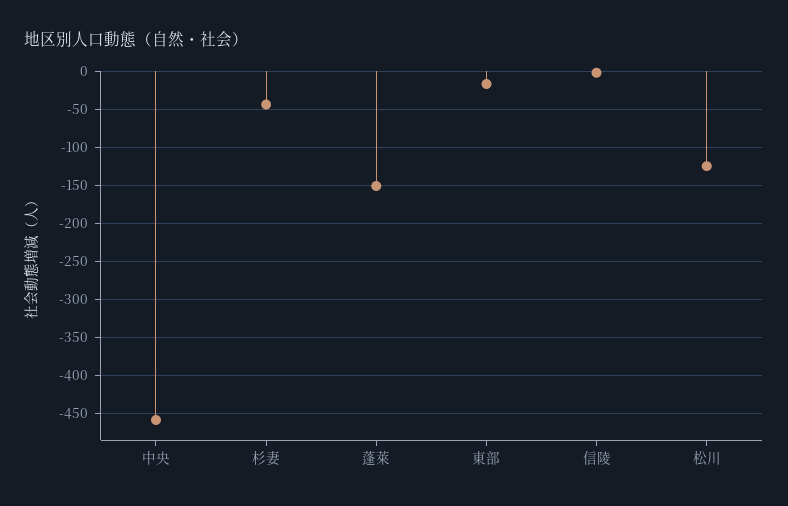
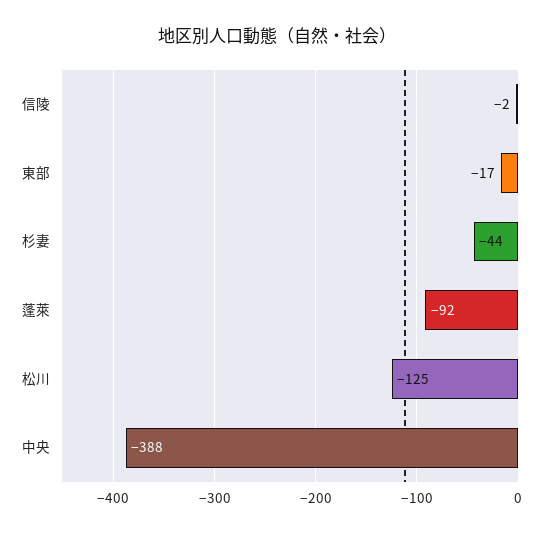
  {
-   "中央": -460,
+   "中央": -388,
    "杉妻": -44,
-   "蓬萊": -150,
+   "蓬萊": -92,
    "東部": -17,
    "信陵": -2,
    "松川": -125
  }

